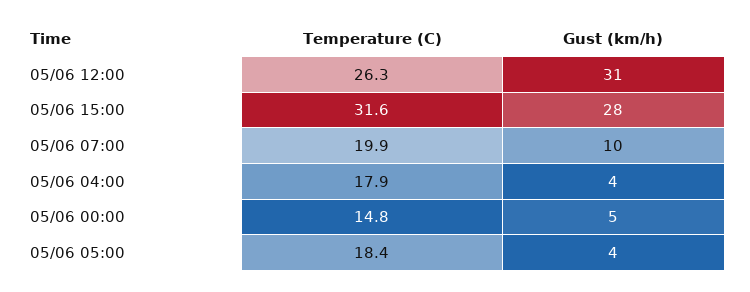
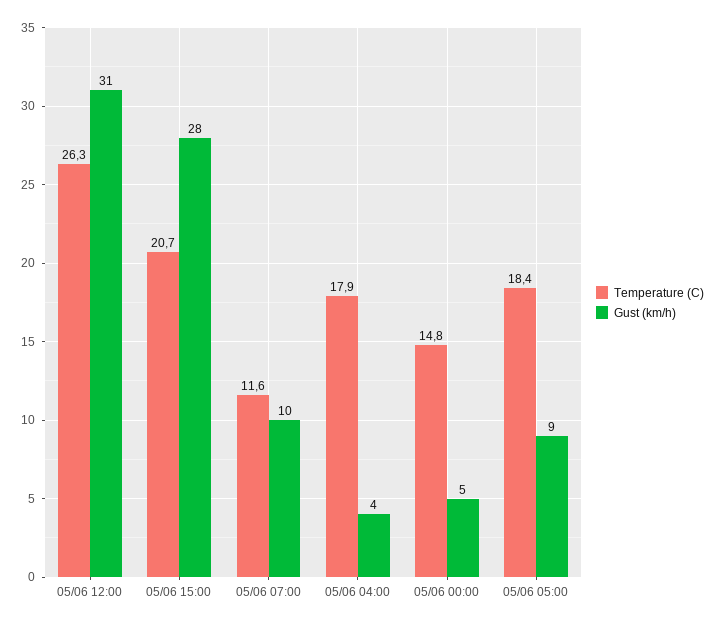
  {
    "Temperature (C)": {
      "05/06 12:00": 26.3,
-     "05/06 15:00": 31.6,
+     "05/06 15:00": 20.7,
-     "05/06 07:00": 19.9,
+     "05/06 07:00": 11.6,
      "05/06 04:00": 17.9,
      "05/06 00:00": 14.8,
      "05/06 05:00": 18.4
    },
    "Gust (km/h)": {
      "05/06 12:00": 31,
      "05/06 15:00": 28,
      "05/06 07:00": 10,
      "05/06 04:00": 4,
      "05/06 00:00": 5,
-     "05/06 05:00": 4
+     "05/06 05:00": 9
    }
  }

